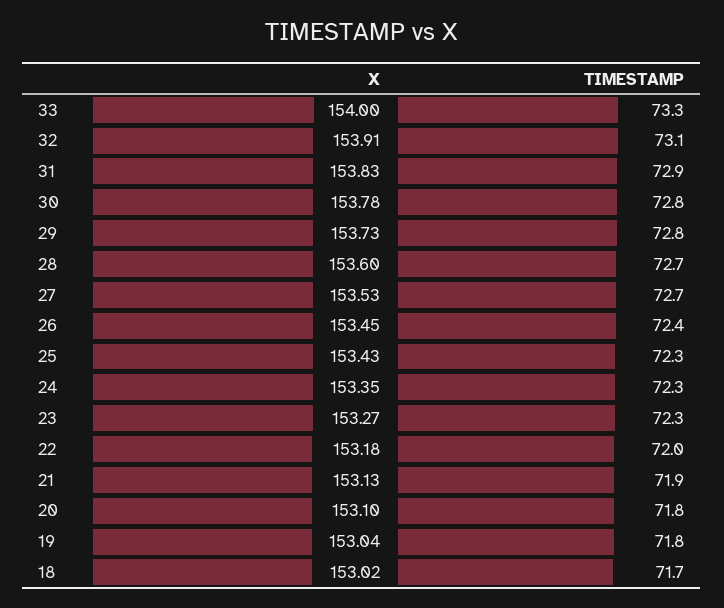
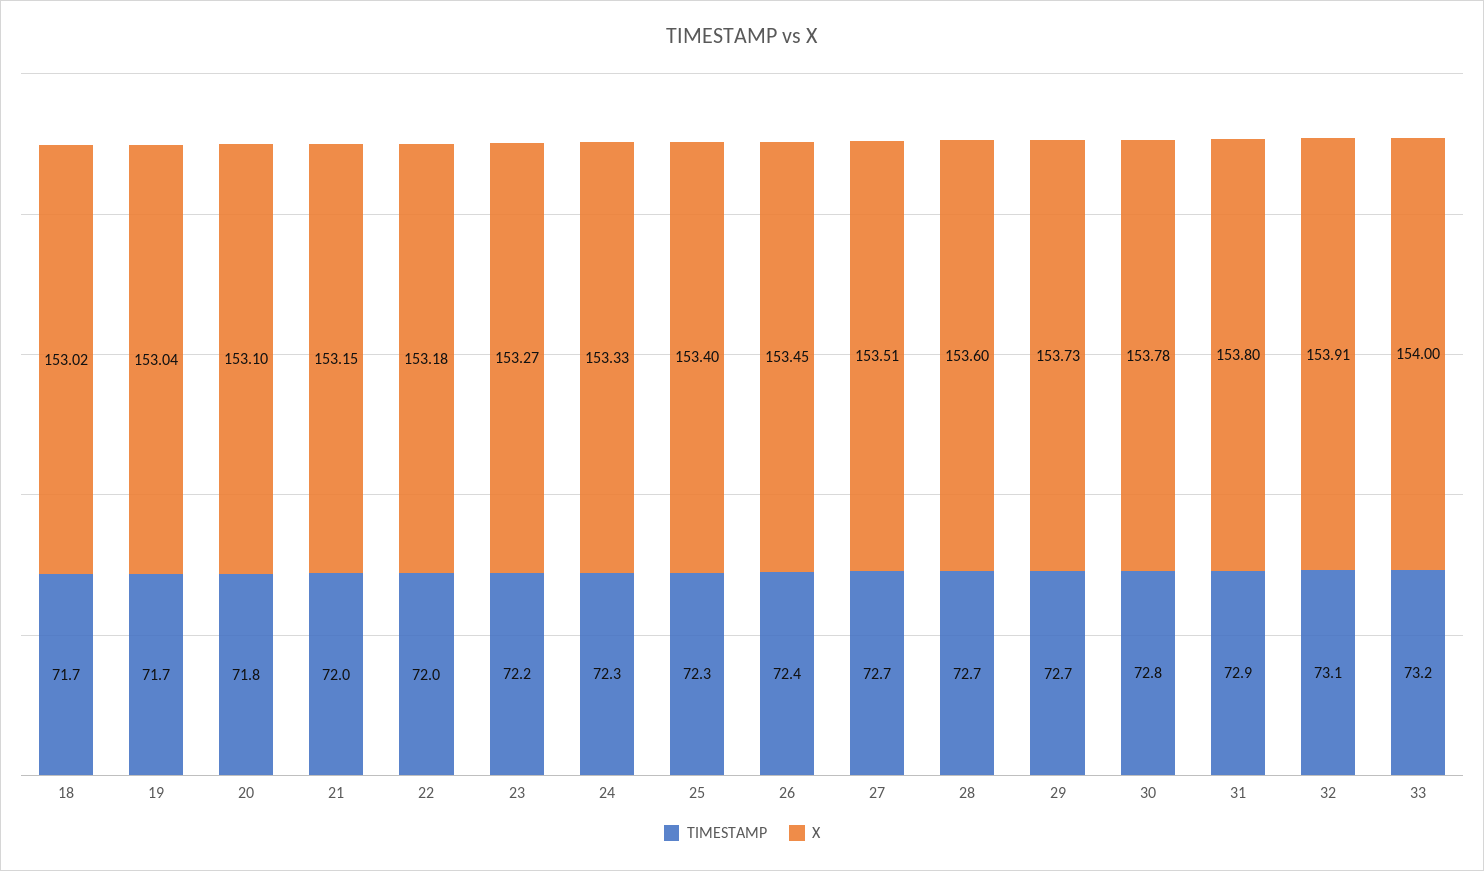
  {
    "X": {
      "33": 154,
      "32": 153.91,
-     "31": 153.83,
+     "31": 153.8,
      "30": 153.78,
      "29": 153.73,
      "28": 153.6,
-     "27": 153.53,
+     "27": 153.51,
      "26": 153.45,
-     "25": 153.43,
+     "25": 153.4,
-     "24": 153.35,
+     "24": 153.33,
      "23": 153.27,
      "22": 153.18,
-     "21": 153.13,
+     "21": 153.15,
      "20": 153.1,
      "19": 153.04,
      "18": 153.02
    },
    "TIMESTAMP": {
-     "33": 73.3,
+     "33": 73.2,
      "32": 73.1,
      "31": 72.9,
      "30": 72.8,
-     "29": 72.8,
+     "29": 72.7,
      "28": 72.7,
      "27": 72.7,
      "26": 72.4,
      "25": 72.3,
      "24": 72.3,
-     "23": 72.3,
+     "23": 72.2,
      "22": 72,
-     "21": 71.9,
+     "21": 72,
      "20": 71.8,
-     "19": 71.8,
+     "19": 71.7,
      "18": 71.7
    }
  }

